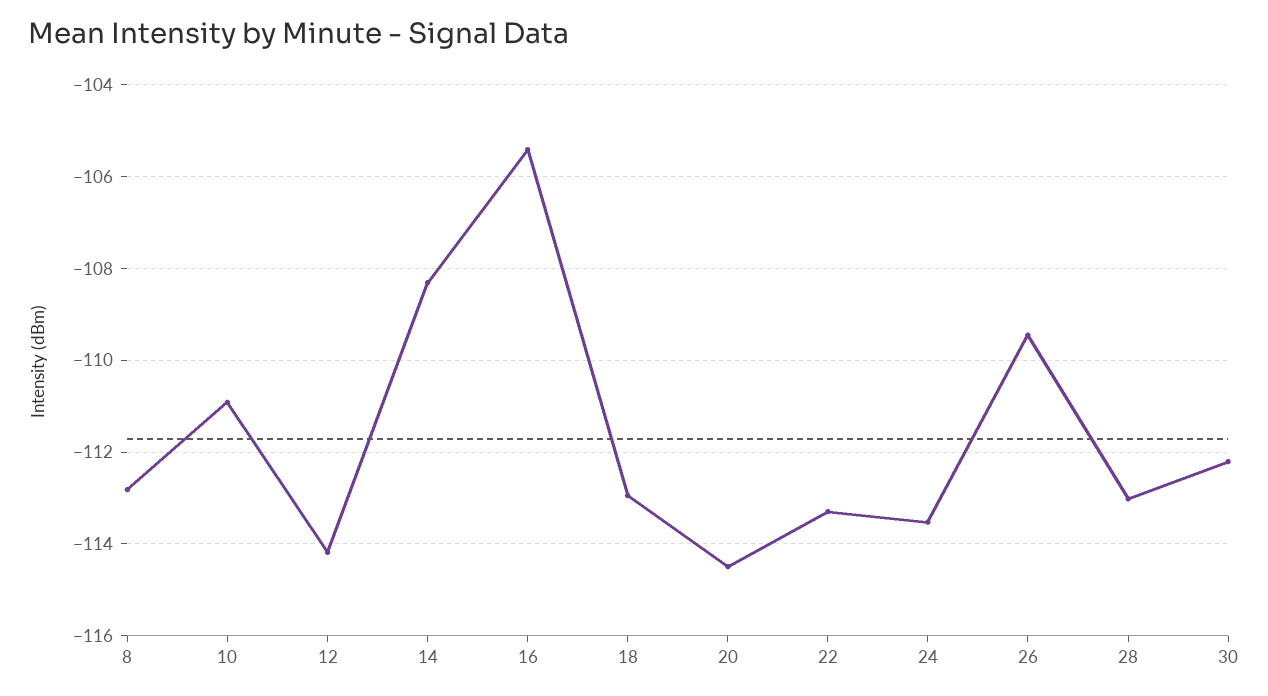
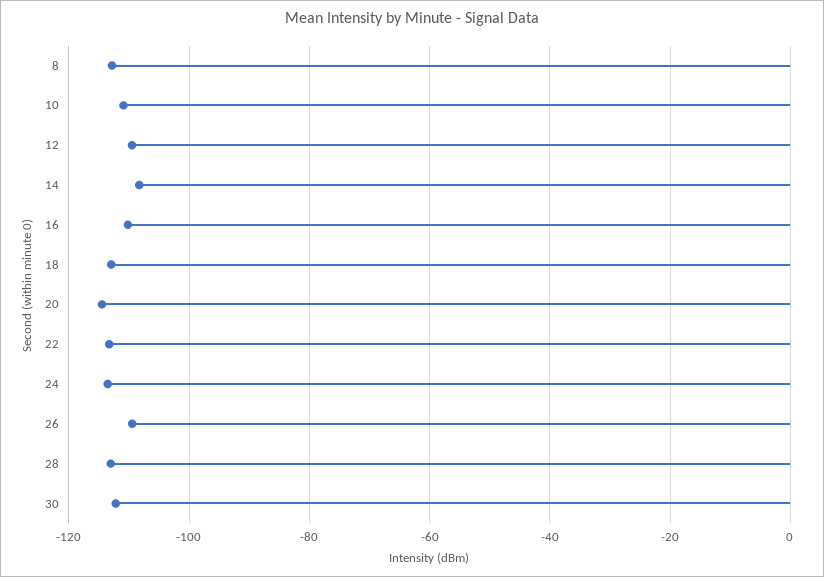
  {
    "8": -112.8,
    "10": -111,
-   "12": -114.2,
+   "12": -110,
    "14": -108.4,
-   "16": -105.4,
+   "16": -110,
    "18": -113,
    "20": -114.6,
    "22": -113.4,
    "24": -113.6,
    "26": -109.4,
    "28": -113,
    "30": -112.2
  }

